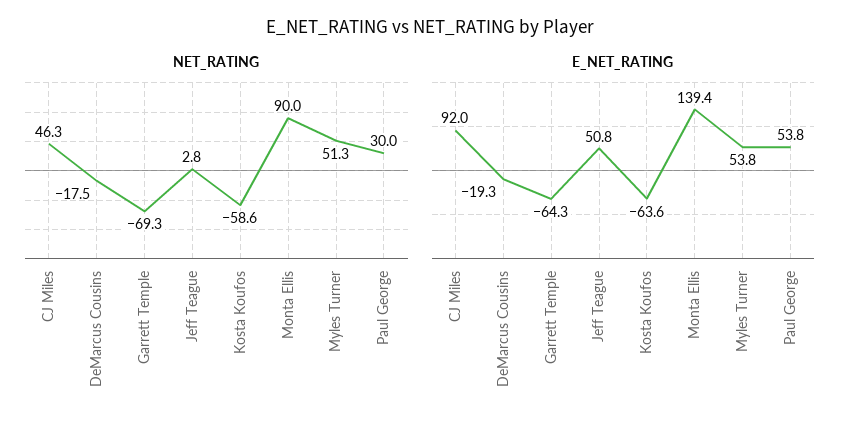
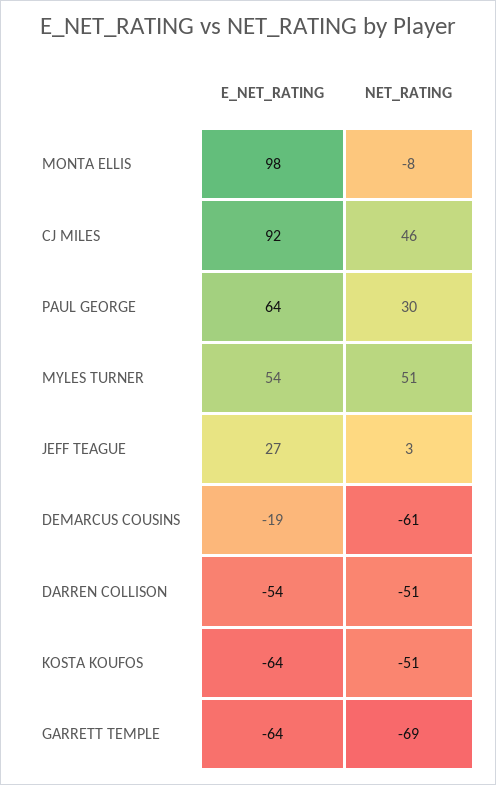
  {
    "NET_RATING": {
      "CJ Miles": 46.3,
-     "DeMarcus Cousins": -17.5,
+     "DeMarcus Cousins": -61,
      "Garrett Temple": -69.3,
      "Jeff Teague": 2.8,
-     "Kosta Koufos": -58.6,
+     "Kosta Koufos": -51,
-     "Monta Ellis": 90,
+     "Monta Ellis": -8,
      "Myles Turner": 51.3,
-     "Paul George": 30
+     "Paul George": 30,
+     "DARREN COLLISON": -51
    },
    "E_NET_RATING": {
      "CJ Miles": 92,
      "DeMarcus Cousins": -19.3,
      "Garrett Temple": -64.3,
-     "Jeff Teague": 50.8,
+     "Jeff Teague": 27,
      "Kosta Koufos": -63.6,
-     "Monta Ellis": 139.4,
+     "Monta Ellis": 98,
      "Myles Turner": 53.8,
-     "Paul George": 53.8
+     "Paul George": 64,
+     "DARREN COLLISON": -54
    }
  }

